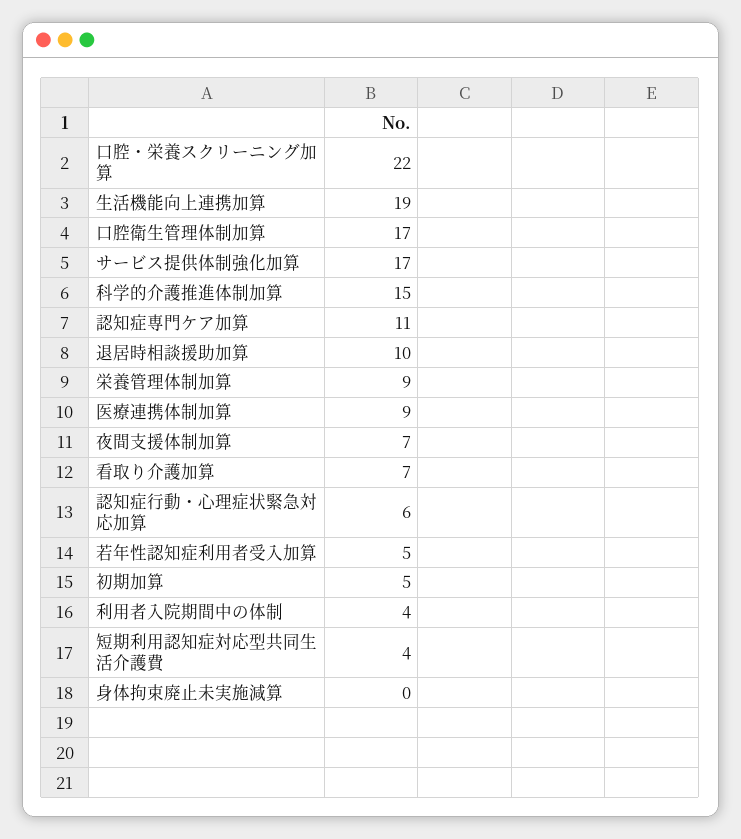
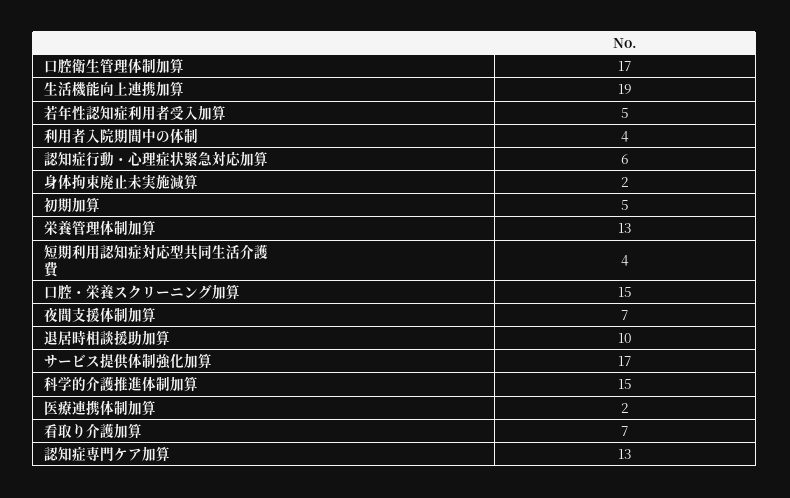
  {
-   "口腔・栄養スクリーニング加算": 22,
+   "口腔・栄養スクリーニング加算": 15,
    "生活機能向上連携加算": 19,
    "口腔衛生管理体制加算": 17,
    "サービス提供体制強化加算": 17,
    "科学的介護推進体制加算": 15,
-   "認知症専門ケア加算": 11,
+   "認知症専門ケア加算": 13,
    "退居時相談援助加算": 10,
-   "栄養管理体制加算": 9,
+   "栄養管理体制加算": 13,
-   "医療連携体制加算": 9,
+   "医療連携体制加算": 2,
    "夜間支援体制加算": 7,
    "看取り介護加算": 7,
    "認知症行動・心理症状緊急対応加算": 6,
    "若年性認知症利用者受入加算": 5,
    "初期加算": 5,
    "利用者入院期間中の体制": 4,
    "短期利用認知症対応型共同生活介護費": 4,
-   "身体拘束廃止未実施減算": 0
+   "身体拘束廃止未実施減算": 2
  }

